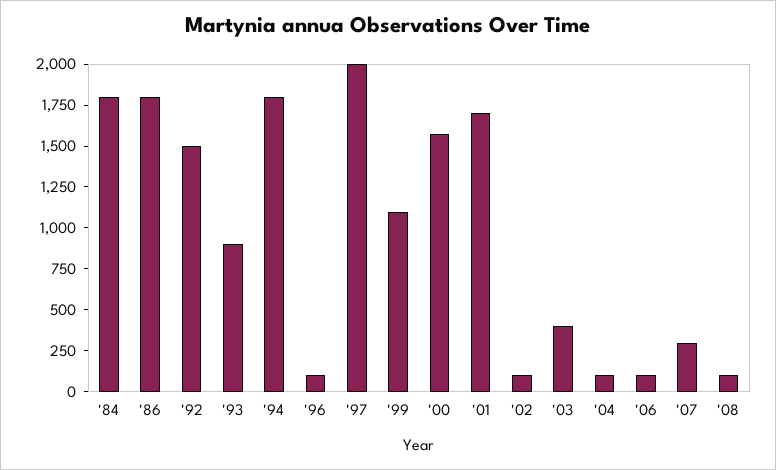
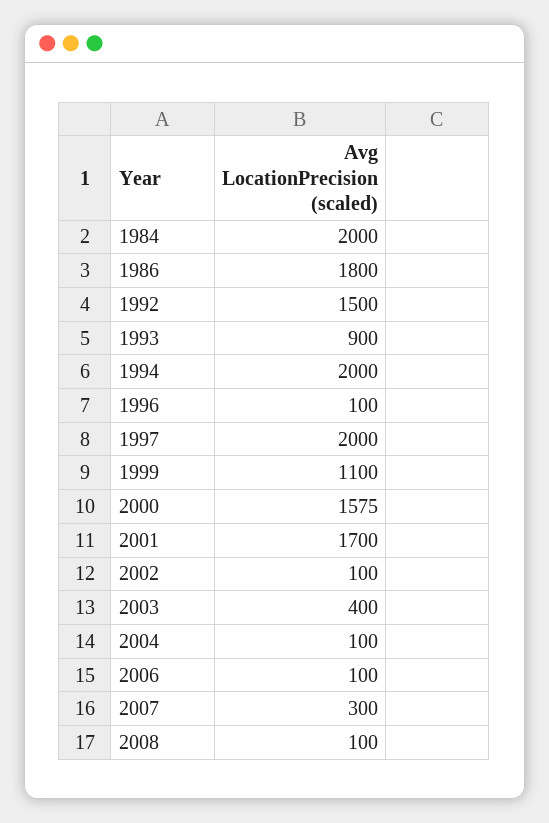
  {
-   "'84": 1800,
+   "'84": 2000,
    "'86": 1800,
    "'92": 1500,
    "'93": 900,
-   "'94": 1800,
+   "'94": 2000,
    "'96": 100,
    "'97": 2000,
    "'99": 1100,
    "'00": 1575,
    "'01": 1700,
    "'02": 100,
    "'03": 400,
    "'04": 100,
    "'06": 100,
    "'07": 300,
    "'08": 100
  }

